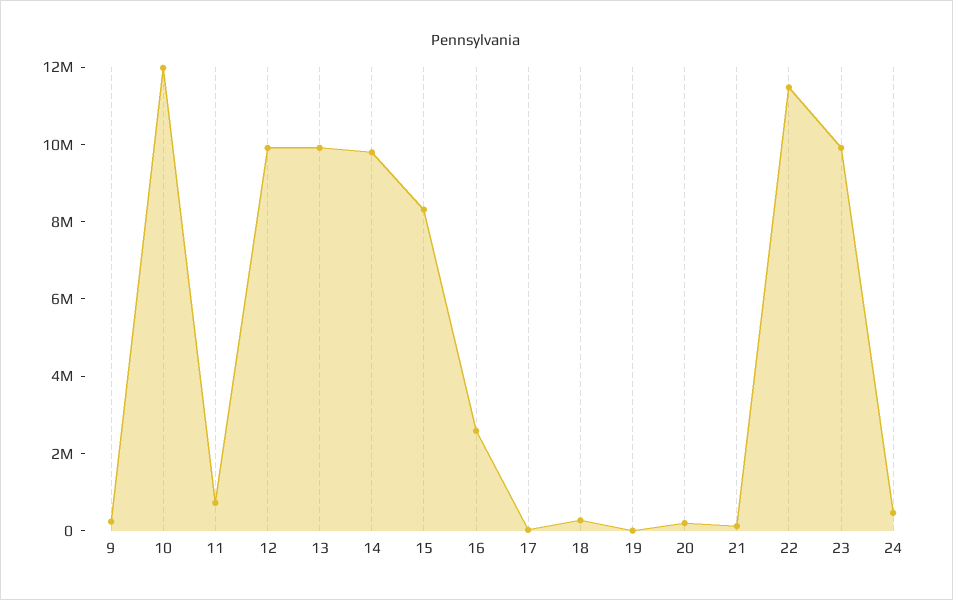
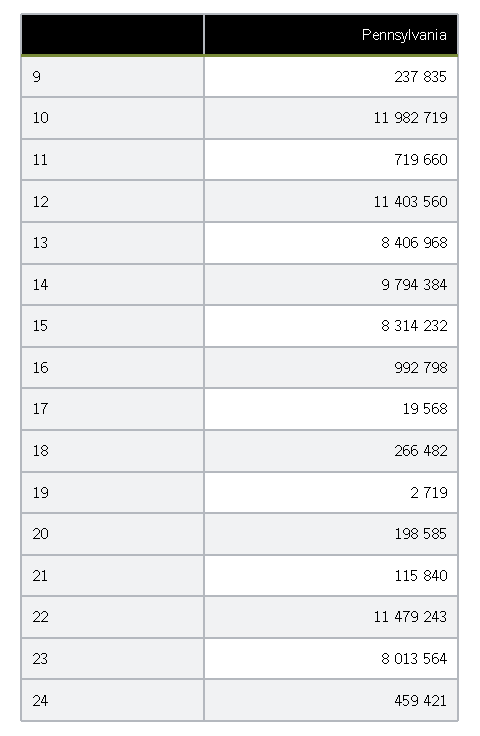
  {
    "9": 237835,
    "10": 11982719,
    "11": 719660,
-   "12": 10000000,
+   "12": 11403560,
-   "13": 10000000,
+   "13": 8406968,
    "14": 9794384,
    "15": 8314232,
-   "16": 2500000,
+   "16": 992798,
    "17": 19568,
    "18": 266482,
    "19": 2719,
    "20": 198585,
    "21": 115840,
    "22": 11479243,
-   "23": 10000000,
+   "23": 8013564,
    "24": 459421
  }

